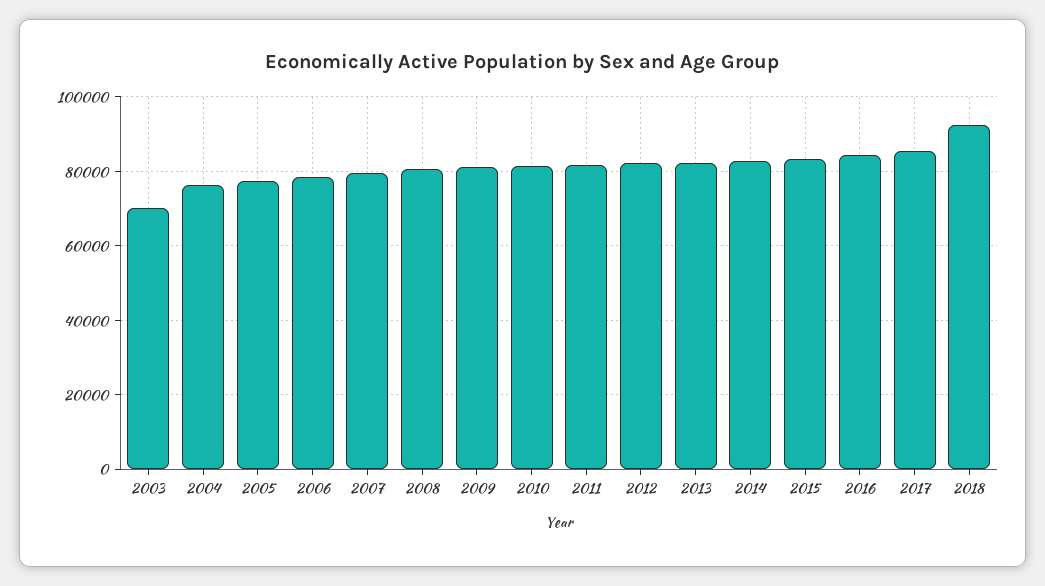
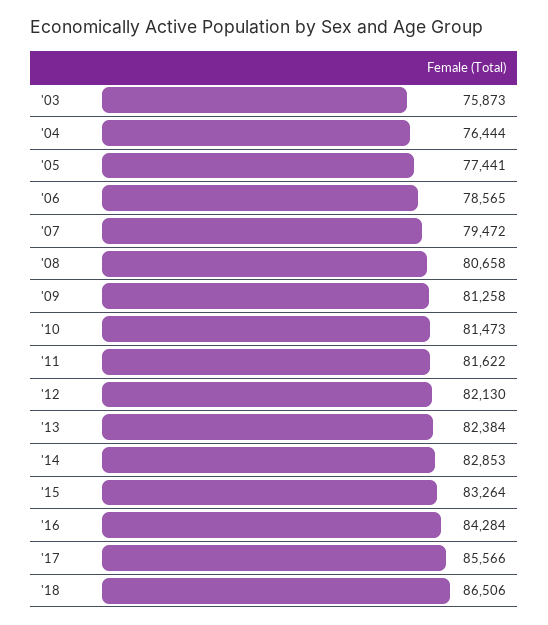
  {
-   "2003": 70000,
+   "2003": 75873,
    "2004": 76444,
    "2005": 77441,
    "2006": 78565,
    "2007": 79472,
    "2008": 80658,
    "2009": 81258,
    "2010": 81473,
    "2011": 81622,
    "2012": 82130,
    "2013": 82384,
    "2014": 82853,
    "2015": 83264,
    "2016": 84284,
    "2017": 85566,
-   "2018": 92000
+   "2018": 86506
  }

